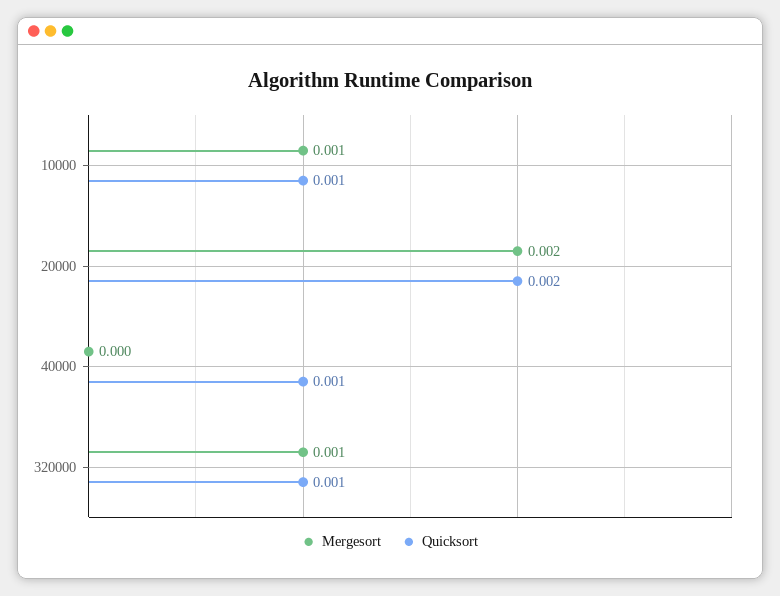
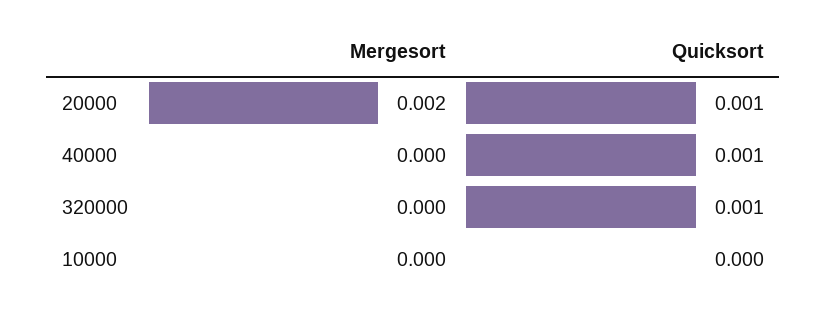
  {
    "Mergesort": {
-     "10000": 0.001,
+     "10000": 0,
      "20000": 0.002,
      "40000": 0,
-     "320000": 0.001
+     "320000": 0
    },
    "Quicksort": {
-     "10000": 0.001,
+     "10000": 0,
-     "20000": 0.002,
+     "20000": 0.001,
      "40000": 0.001,
      "320000": 0.001
    }
  }

